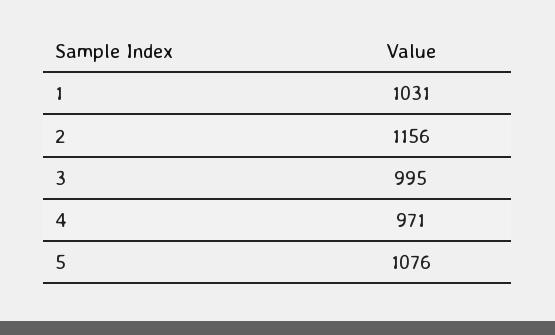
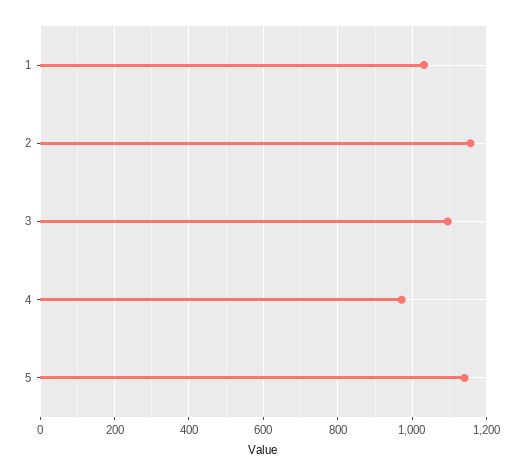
  {
    "1": 1031,
    "2": 1156,
-   "3": 995,
+   "3": 1100,
    "4": 971,
-   "5": 1076
+   "5": 1140
  }

